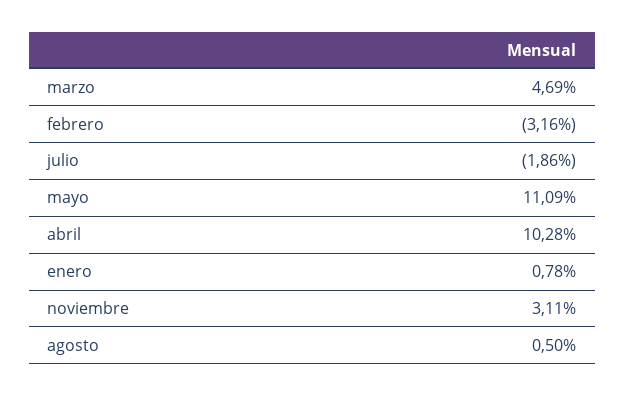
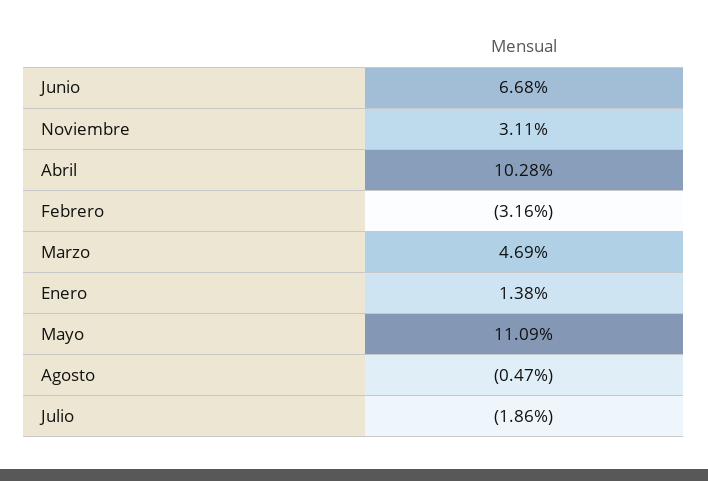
  {
    "marzo": 4.69,
    "febrero": -3.16,
    "julio": -1.86,
    "mayo": 11.09,
    "abril": 10.28,
-   "enero": 0.78,
+   "enero": 1.38,
    "noviembre": 3.11,
-   "agosto": 0.5
+   "agosto": -0.47,
+   "Junio": 6.68
  }

